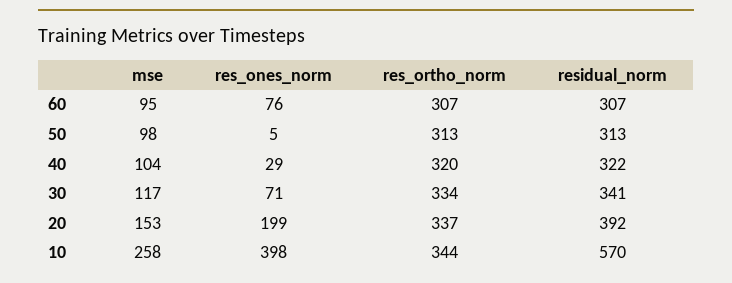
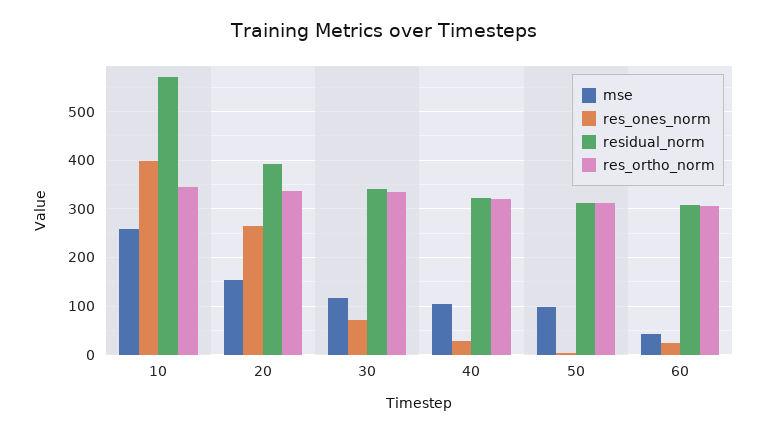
  {
    "mse": {
-     "60": 95,
+     "60": 40,
      "50": 98,
      "40": 104,
      "30": 117,
      "20": 153,
      "10": 258
    },
    "res_ones_norm": {
-     "60": 76,
+     "60": 20,
      "50": 5,
      "40": 29,
      "30": 71,
-     "20": 199,
+     "20": 260,
      "10": 398
    },
    "res_ortho_norm": {
      "60": 307,
      "50": 313,
      "40": 320,
      "30": 334,
      "20": 337,
      "10": 344
    },
    "residual_norm": {
      "60": 307,
      "50": 313,
      "40": 322,
      "30": 341,
      "20": 392,
      "10": 570
    }
  }

